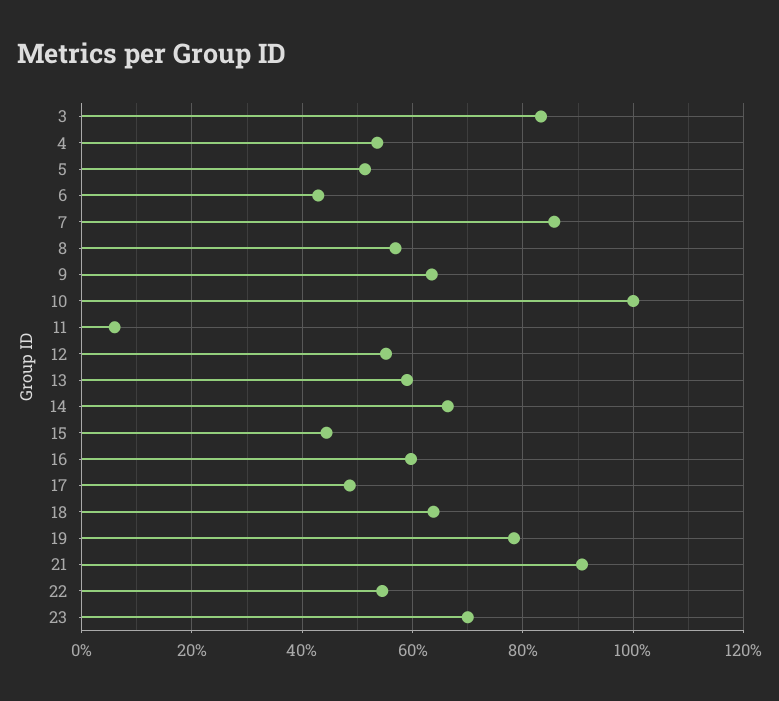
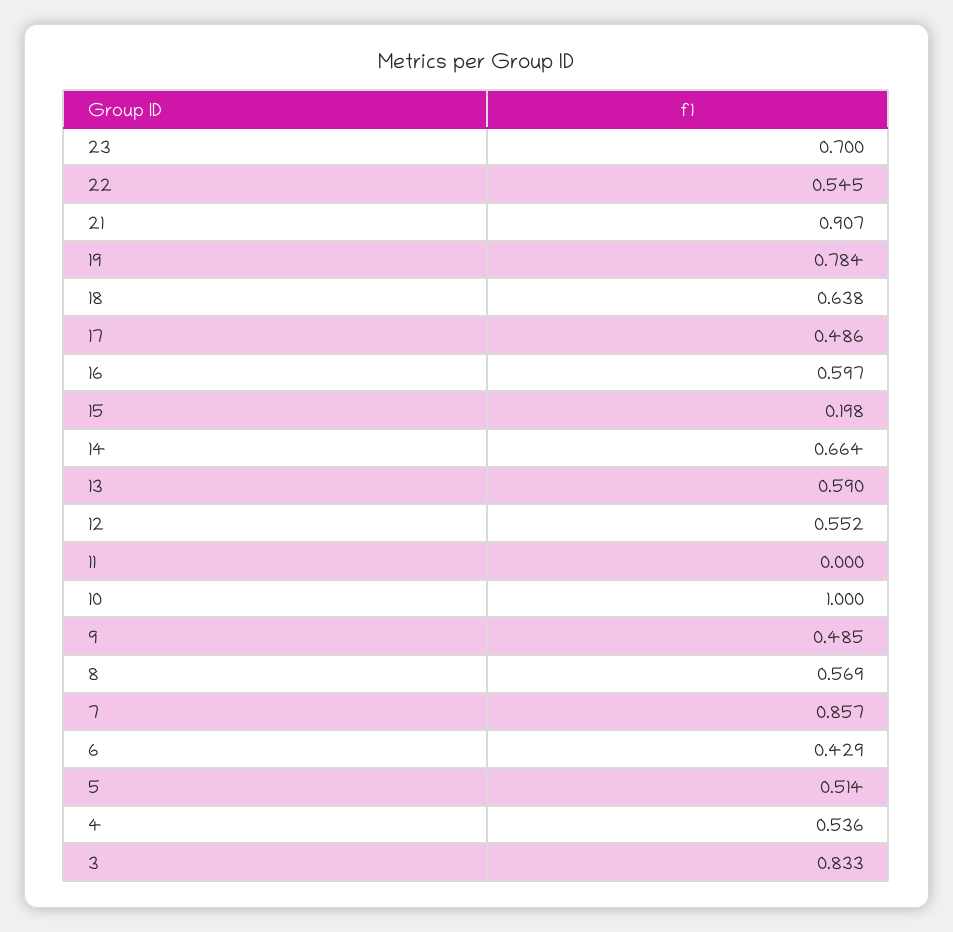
  {
    "3": 0.833,
    "4": 0.536,
    "5": 0.514,
    "6": 0.429,
    "7": 0.857,
    "8": 0.569,
-   "9": 0.64,
+   "9": 0.485,
    "10": 1,
-   "11": 0.06,
+   "11": 0,
    "12": 0.552,
    "13": 0.59,
    "14": 0.664,
-   "15": 0.44,
+   "15": 0.198,
    "16": 0.597,
    "17": 0.486,
    "18": 0.638,
    "19": 0.784,
    "21": 0.907,
    "22": 0.545,
    "23": 0.7
  }

